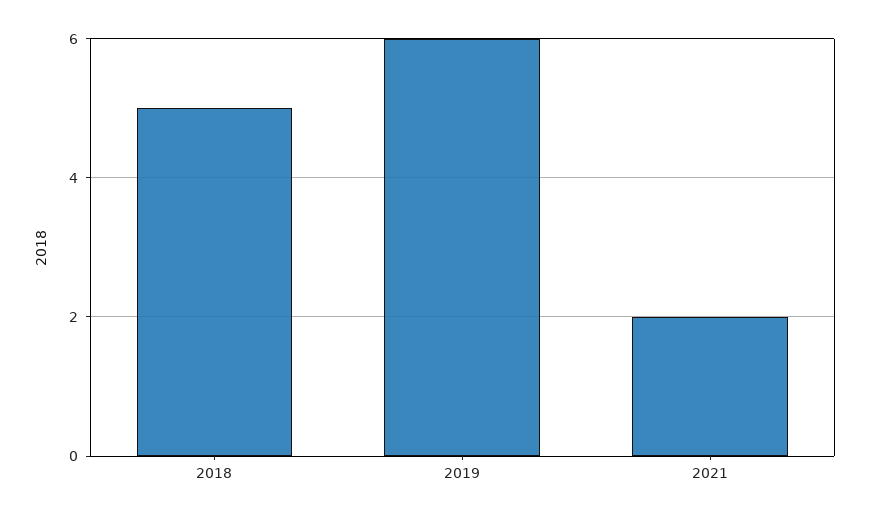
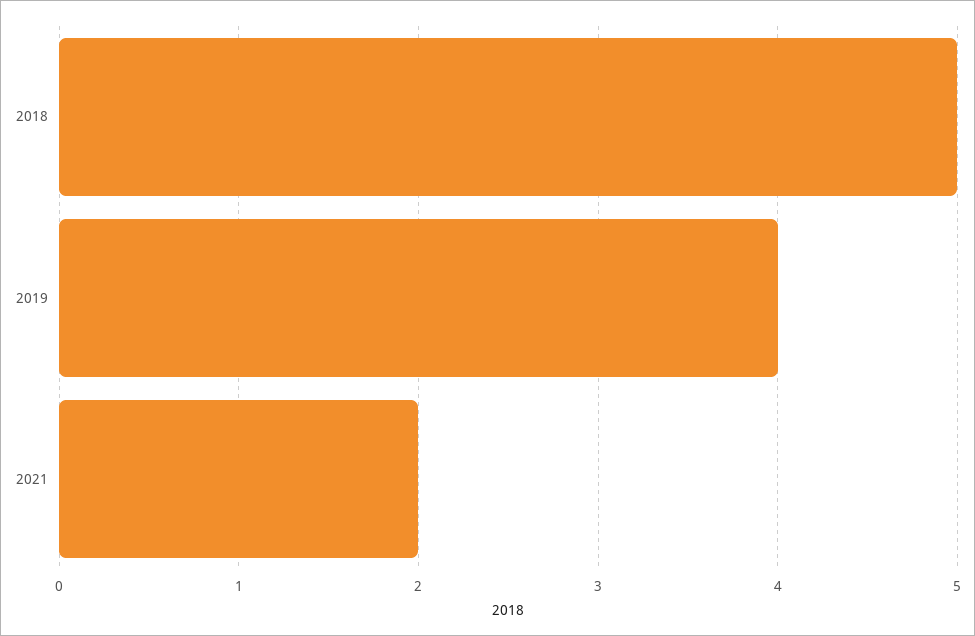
  {
    "2018": 5,
-   "2019": 6,
+   "2019": 4,
    "2021": 2
  }

